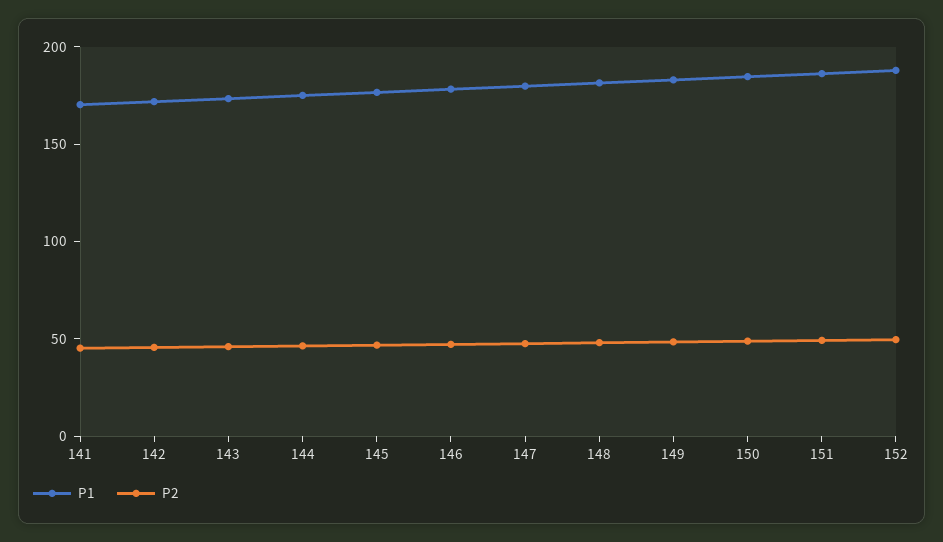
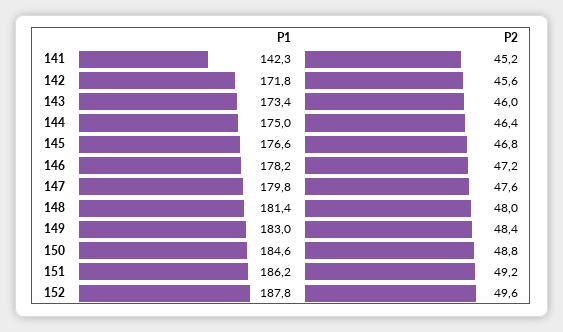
  {
    "P1": {
-     "141": 170,
+     "141": 142.3,
      "142": 171.8,
      "143": 173.4,
      "144": 175,
      "145": 176.6,
      "146": 178.2,
      "147": 179.8,
      "148": 181.4,
      "149": 183,
      "150": 184.6,
      "151": 186.2,
      "152": 187.8
    },
    "P2": {
      "141": 45.2,
      "142": 45.6,
      "143": 46,
      "144": 46.4,
      "145": 46.8,
      "146": 47.2,
      "147": 47.6,
      "148": 48,
      "149": 48.4,
      "150": 48.8,
      "151": 49.2,
      "152": 49.6
    }
  }

